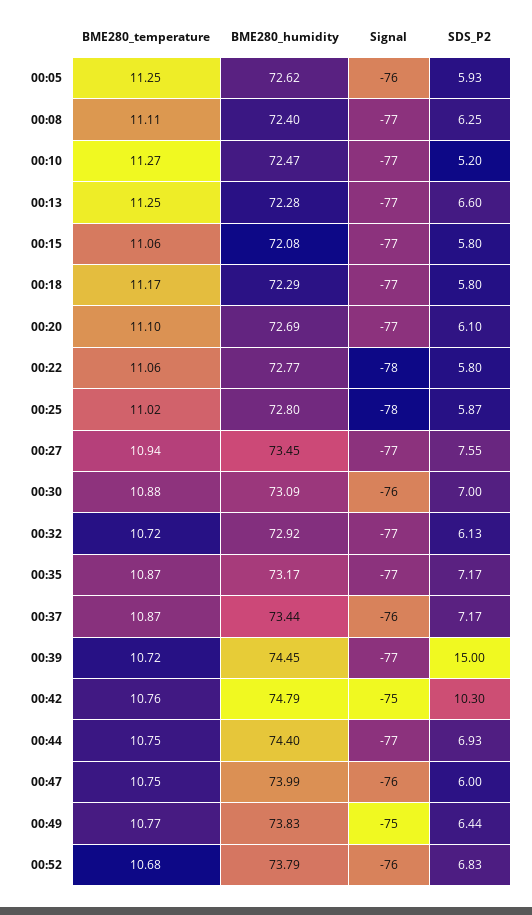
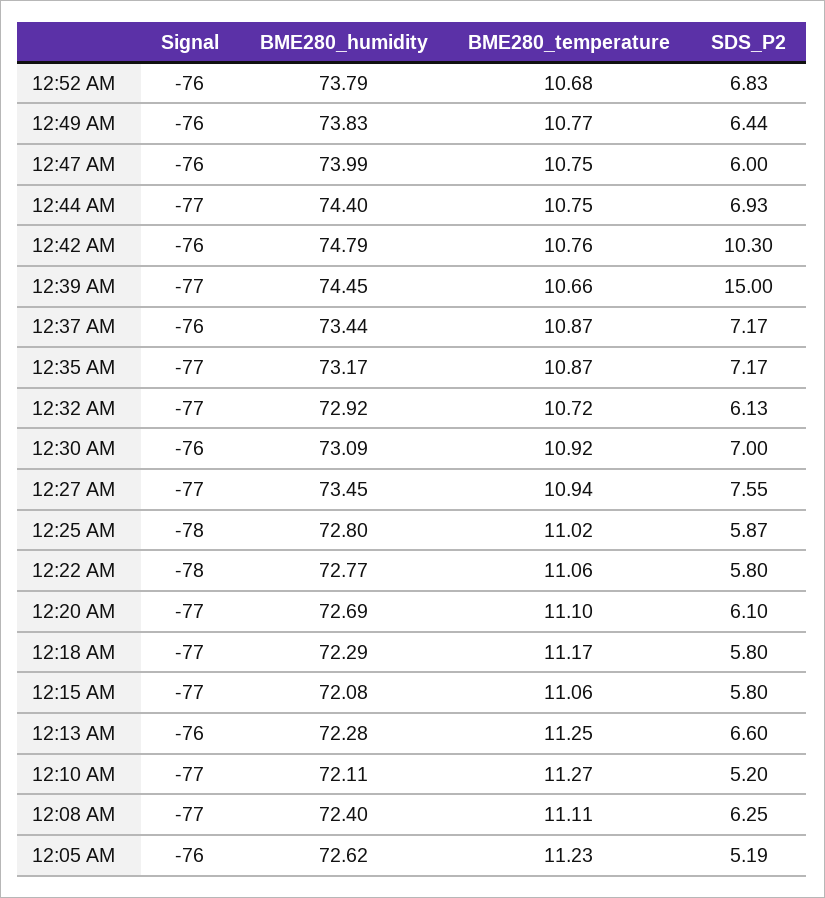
  {
    "BME280_temperature": {
-     "00:05": 11.25,
+     "00:05": 11.23,
      "00:08": 11.11,
      "00:10": 11.27,
      "00:13": 11.25,
      "00:15": 11.06,
      "00:18": 11.17,
      "00:20": 11.1,
      "00:22": 11.06,
      "00:25": 11.02,
      "00:27": 10.94,
-     "00:30": 10.88,
+     "00:30": 10.92,
      "00:32": 10.72,
      "00:35": 10.87,
      "00:37": 10.87,
-     "00:39": 10.72,
+     "00:39": 10.66,
      "00:42": 10.76,
      "00:44": 10.75,
      "00:47": 10.75,
      "00:49": 10.77,
      "00:52": 10.68
    },
    "BME280_humidity": {
      "00:05": 72.62,
      "00:08": 72.4,
-     "00:10": 72.47,
+     "00:10": 72.11,
      "00:13": 72.28,
      "00:15": 72.08,
      "00:18": 72.29,
      "00:20": 72.69,
      "00:22": 72.77,
      "00:25": 72.8,
      "00:27": 73.45,
      "00:30": 73.09,
      "00:32": 72.92,
      "00:35": 73.17,
      "00:37": 73.44,
      "00:39": 74.45,
      "00:42": 74.79,
      "00:44": 74.4,
      "00:47": 73.99,
      "00:49": 73.83,
      "00:52": 73.79
    },
    "Signal": {
      "00:05": -76,
      "00:08": -77,
      "00:10": -77,
-     "00:13": -77,
+     "00:13": -76,
      "00:15": -77,
      "00:18": -77,
      "00:20": -77,
      "00:22": -78,
      "00:25": -78,
      "00:27": -77,
      "00:30": -76,
      "00:32": -77,
      "00:35": -77,
      "00:37": -76,
      "00:39": -77,
-     "00:42": -75,
+     "00:42": -76,
      "00:44": -77,
      "00:47": -76,
-     "00:49": -75,
+     "00:49": -76,
      "00:52": -76
    },
    "SDS_P2": {
-     "00:05": 5.93,
+     "00:05": 5.19,
      "00:08": 6.25,
      "00:10": 5.2,
      "00:13": 6.6,
      "00:15": 5.8,
      "00:18": 5.8,
      "00:20": 6.1,
      "00:22": 5.8,
      "00:25": 5.87,
      "00:27": 7.55,
      "00:30": 7,
      "00:32": 6.13,
      "00:35": 7.17,
      "00:37": 7.17,
      "00:39": 15,
      "00:42": 10.3,
      "00:44": 6.93,
      "00:47": 6,
      "00:49": 6.44,
      "00:52": 6.83
    }
  }

